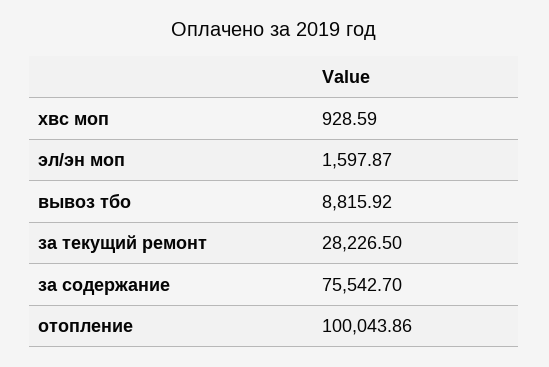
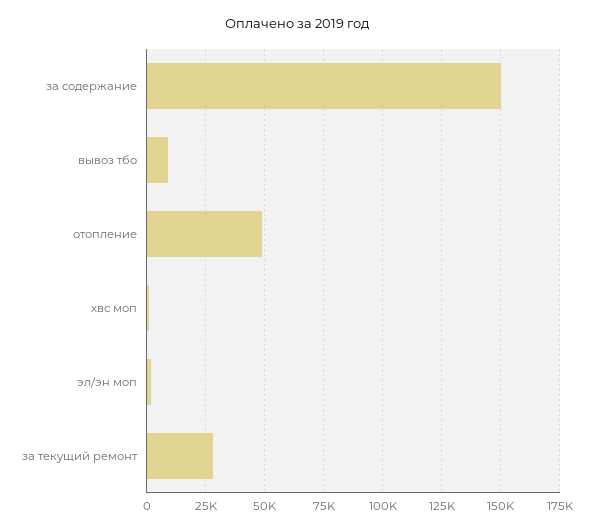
  {
    "хвс моп": 928.59,
    "эл/эн моп": 1597.87,
    "вывоз тбо": 8815.92,
    "за текущий ремонт": 28226.5,
-   "за содержание": 75542.7,
+   "за содержание": 150000,
-   "отопление": 100043.86
+   "отопление": 50000
  }

